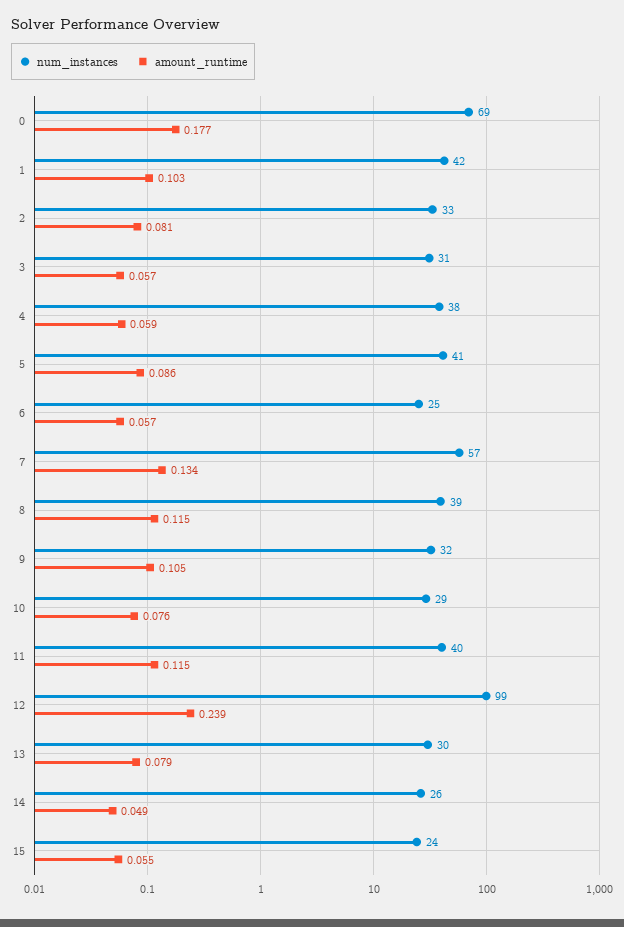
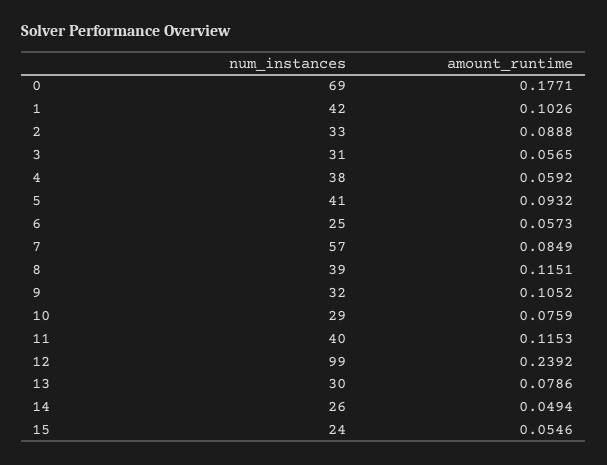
  {
    "num_instances": {
      "0": 69,
      "1": 42,
      "2": 33,
      "3": 31,
      "4": 38,
      "5": 41,
      "6": 25,
      "7": 57,
      "8": 39,
      "9": 32,
      "10": 29,
      "11": 40,
      "12": 99,
      "13": 30,
      "14": 26,
      "15": 24
    },
    "amount_runtime": {
      "0": 0.1771,
      "1": 0.1026,
-     "2": 0.081,
+     "2": 0.0888,
      "3": 0.0565,
      "4": 0.0592,
-     "5": 0.086,
+     "5": 0.0932,
      "6": 0.0573,
-     "7": 0.134,
+     "7": 0.0849,
      "8": 0.1151,
      "9": 0.1052,
      "10": 0.0759,
      "11": 0.1153,
      "12": 0.2392,
      "13": 0.0786,
      "14": 0.0494,
      "15": 0.0546
    }
  }

